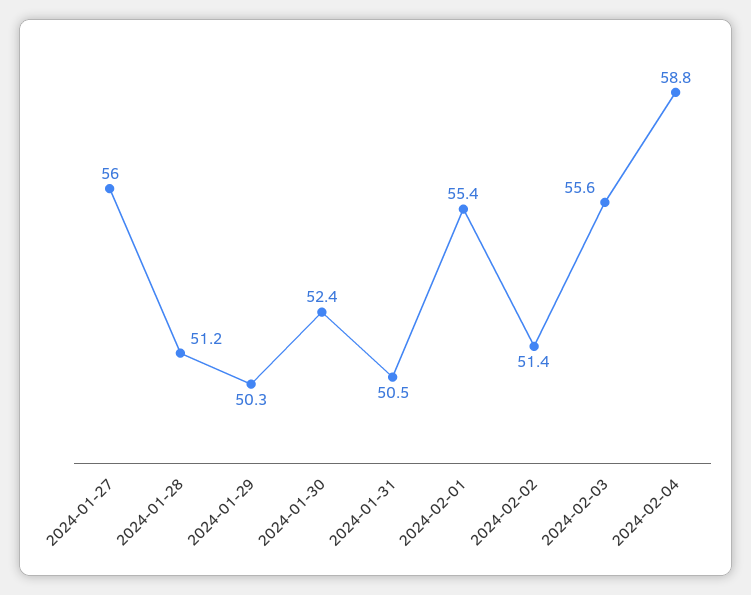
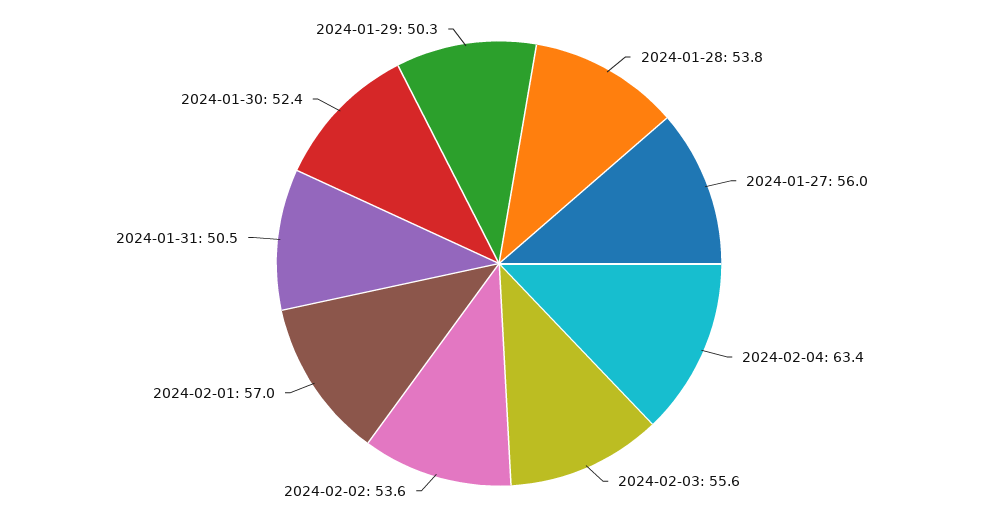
  {
    "2024-01-27": 56,
-   "2024-01-28": 51.2,
+   "2024-01-28": 53.8,
    "2024-01-29": 50.3,
    "2024-01-30": 52.4,
    "2024-01-31": 50.5,
-   "2024-02-01": 55.4,
+   "2024-02-01": 57,
-   "2024-02-02": 51.4,
+   "2024-02-02": 53.6,
    "2024-02-03": 55.6,
-   "2024-02-04": 58.8
+   "2024-02-04": 63.4
  }

